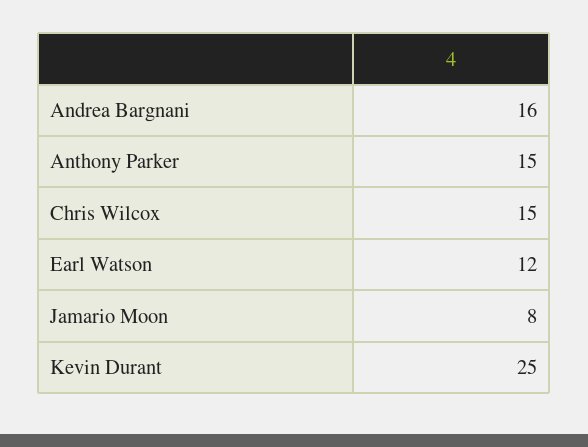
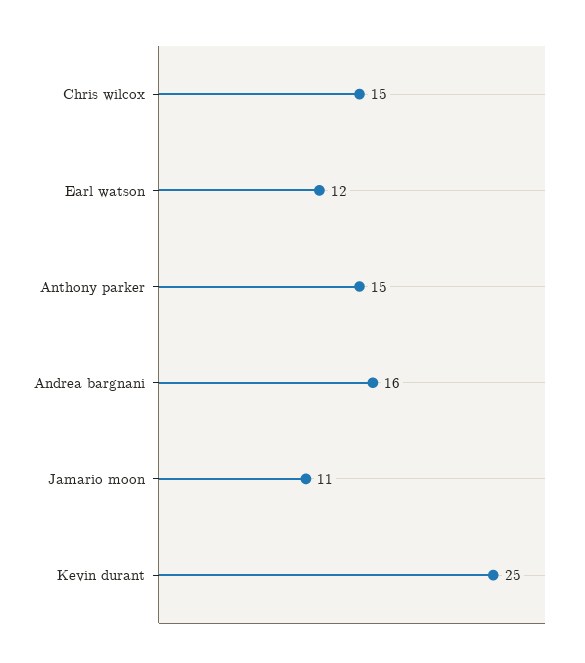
  {
    "Andrea Bargnani": 16,
    "Anthony Parker": 15,
    "Chris Wilcox": 15,
    "Earl Watson": 12,
-   "Jamario Moon": 8,
+   "Jamario Moon": 11,
    "Kevin Durant": 25
  }

